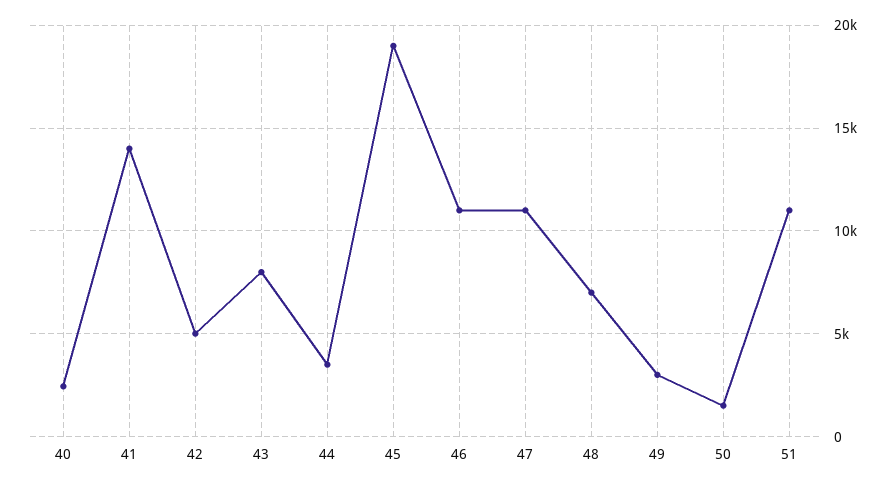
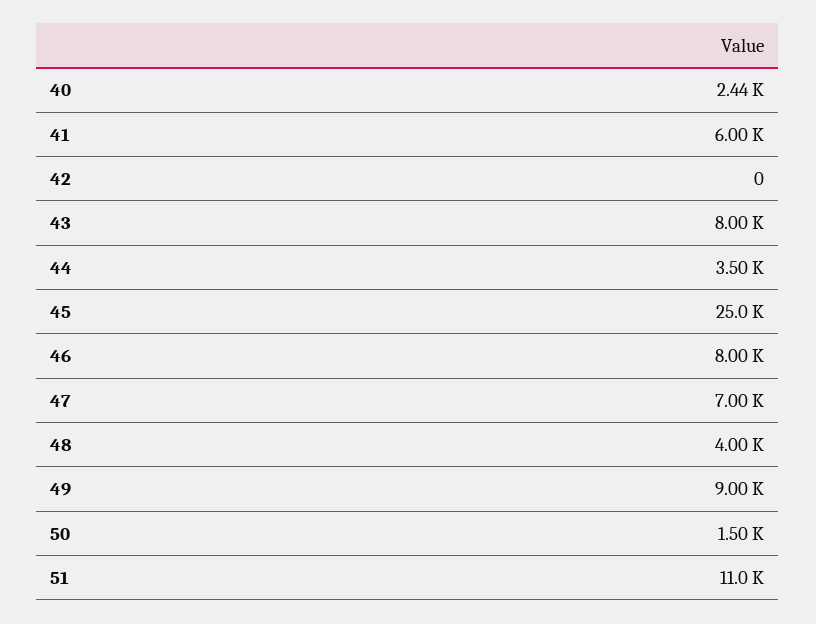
  {
    "40": 2440,
-   "41": 14000,
+   "41": 6000,
-   "42": 5000,
+   "42": 0,
    "43": 8000,
    "44": 3500,
-   "45": 19000,
+   "45": 25000,
-   "46": 11000,
+   "46": 8000,
-   "47": 11000,
+   "47": 7000,
-   "48": 7000,
+   "48": 4000,
-   "49": 3000,
+   "49": 9000,
    "50": 1500,
    "51": 11000
  }

